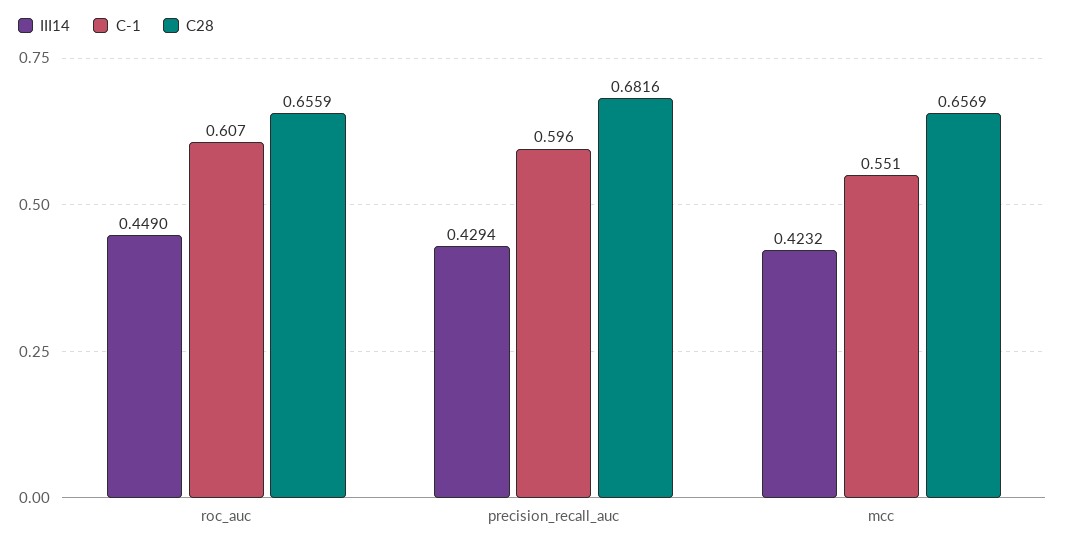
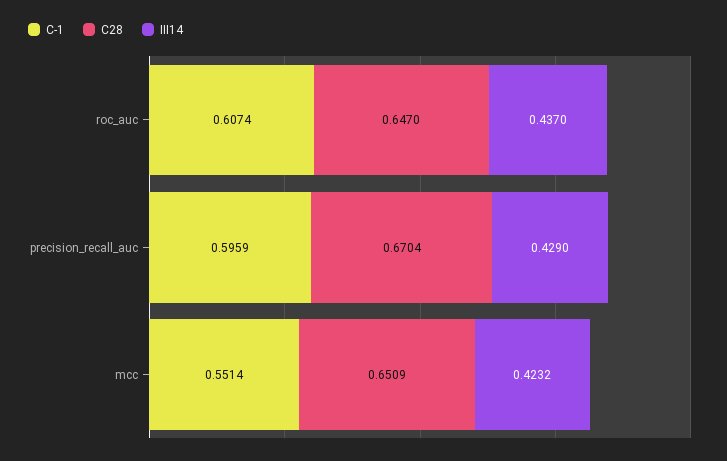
  {
    "III14": {
-     "roc_auc": 0.449,
+     "roc_auc": 0.437,
-     "precision_recall_auc": 0.4294,
+     "precision_recall_auc": 0.429,
      "mcc": 0.4232
    },
    "C-1": {
      "roc_auc": 0.6074,
      "precision_recall_auc": 0.5959,
      "mcc": 0.5514
    },
    "C28": {
-     "roc_auc": 0.6559,
+     "roc_auc": 0.647,
-     "precision_recall_auc": 0.6816,
+     "precision_recall_auc": 0.6704,
-     "mcc": 0.6569
+     "mcc": 0.6509
    }
  }

